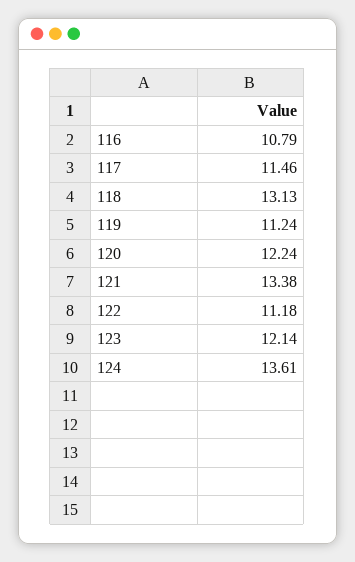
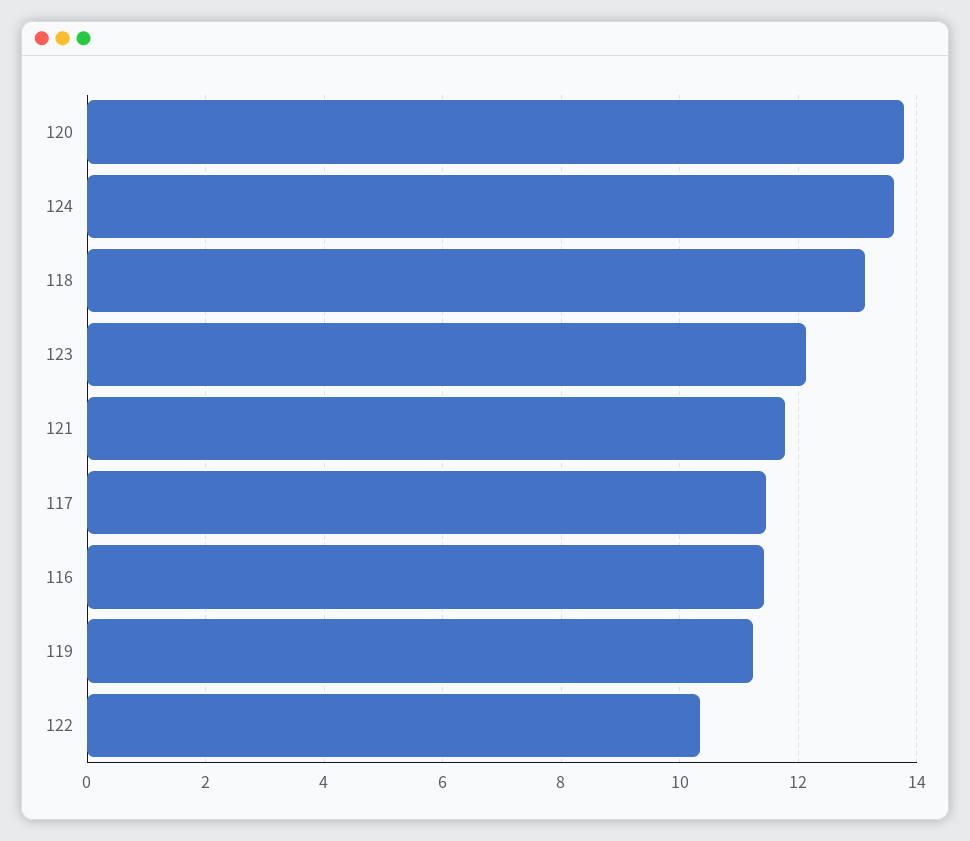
  {
-   "116": 10.79,
+   "116": 11.4,
    "117": 11.46,
    "118": 13.13,
    "119": 11.24,
-   "120": 12.24,
+   "120": 13.8,
-   "121": 13.38,
+   "121": 11.8,
-   "122": 11.18,
+   "122": 10.4,
    "123": 12.14,
    "124": 13.61
  }

